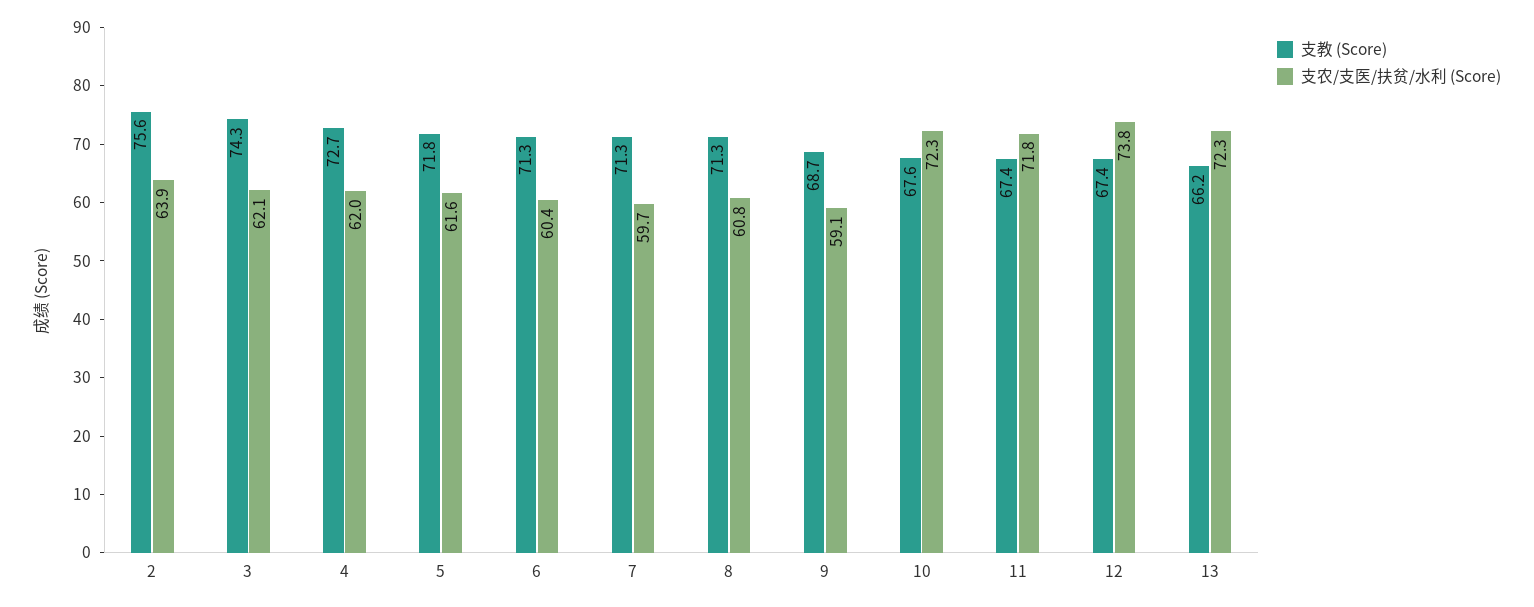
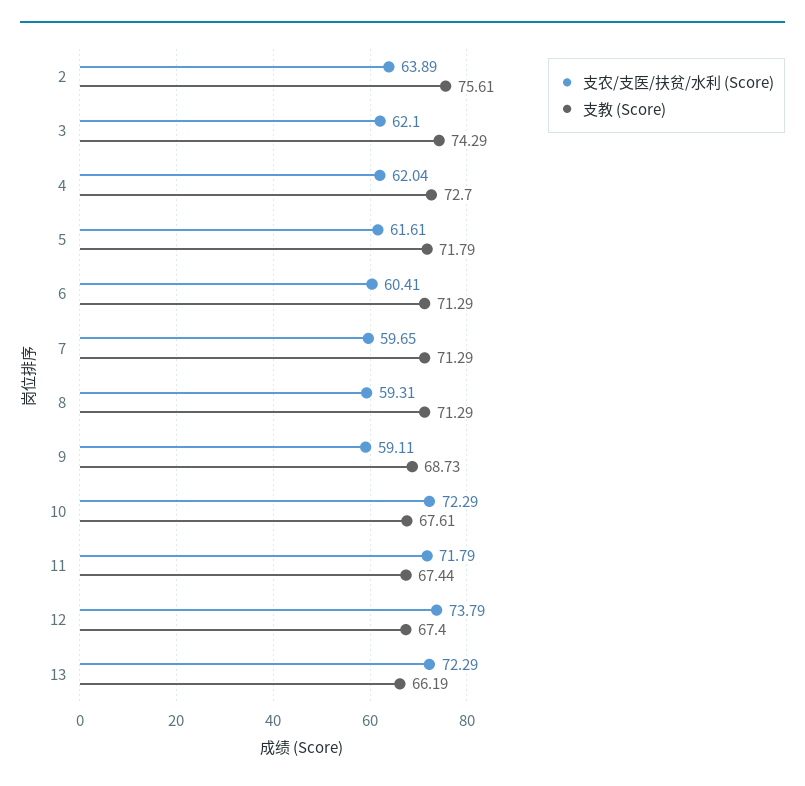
  {
    "支教 (Score)": {
      "2": 75.61,
      "3": 74.29,
      "4": 72.7,
      "5": 71.79,
      "6": 71.29,
      "7": 71.29,
      "8": 71.29,
      "9": 68.73,
      "10": 67.61,
      "11": 67.44,
      "12": 67.4,
      "13": 66.19
    },
    "支农/支医/扶贫/水利 (Score)": {
      "2": 63.89,
      "3": 62.1,
      "4": 62.04,
      "5": 61.61,
      "6": 60.41,
      "7": 59.65,
-     "8": 60.8,
+     "8": 59.31,
      "9": 59.11,
      "10": 72.29,
      "11": 71.79,
      "12": 73.79,
      "13": 72.29
    }
  }

